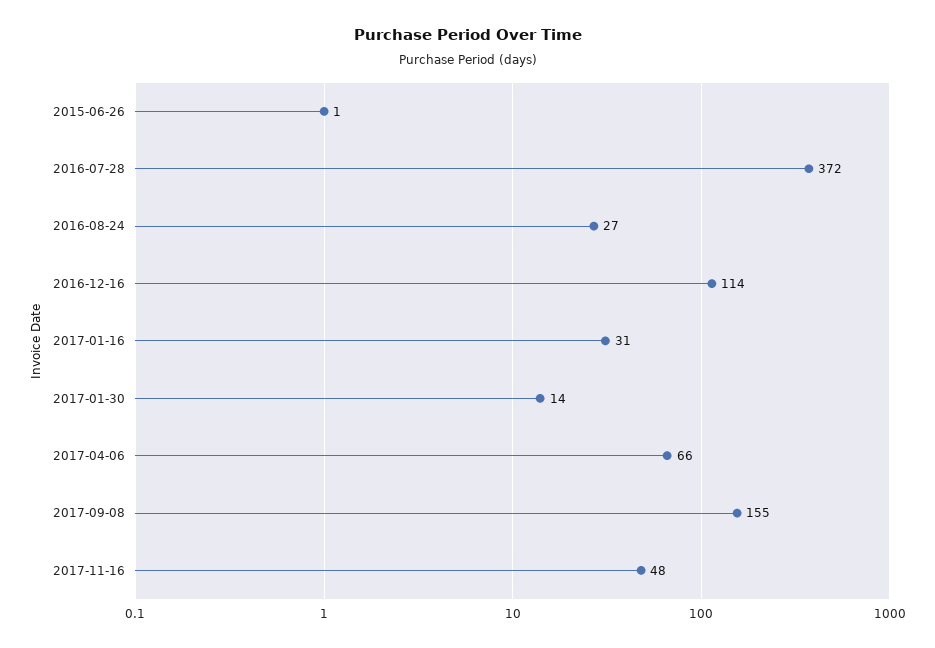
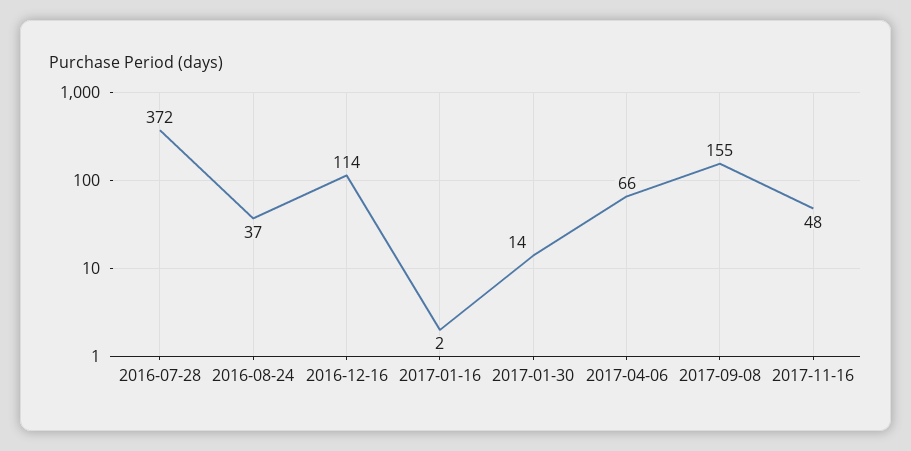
  {
-   "2015-06-26": 1,
    "2016-07-28": 372,
-   "2016-08-24": 27,
+   "2016-08-24": 37,
    "2016-12-16": 114,
-   "2017-01-16": 31,
+   "2017-01-16": 2,
    "2017-01-30": 14,
    "2017-04-06": 66,
    "2017-09-08": 155,
    "2017-11-16": 48
  }

